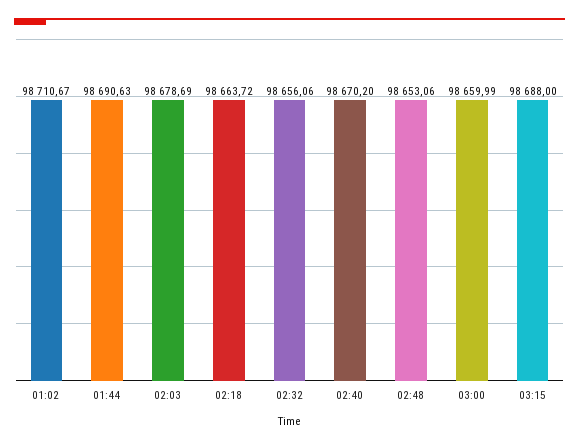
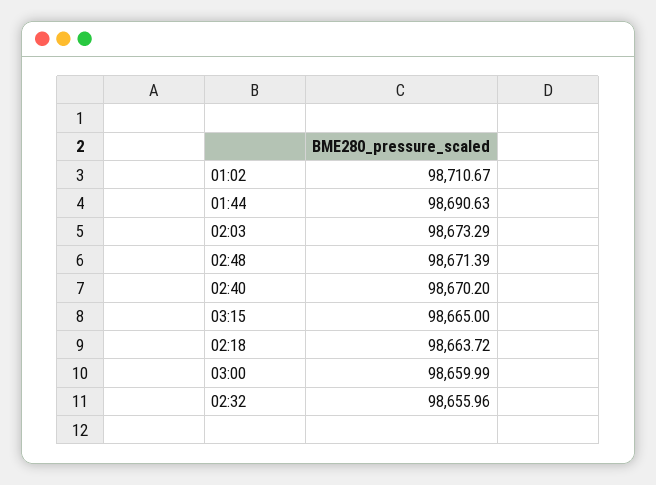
  {
    "01:02": 98710.67,
    "01:44": 98690.63,
-   "02:03": 98678.69,
+   "02:03": 98673.29,
    "02:18": 98663.72,
-   "02:32": 98656.06,
+   "02:32": 98655.96,
    "02:40": 98670.2,
-   "02:48": 98653.06,
+   "02:48": 98671.39,
    "03:00": 98659.99,
-   "03:15": 98688
+   "03:15": 98665
  }

